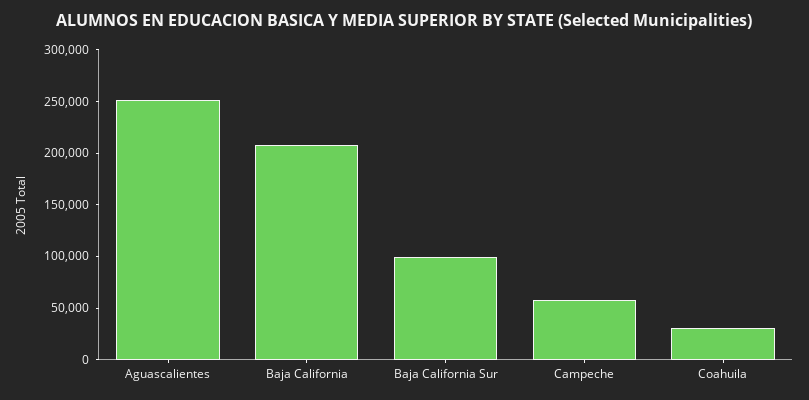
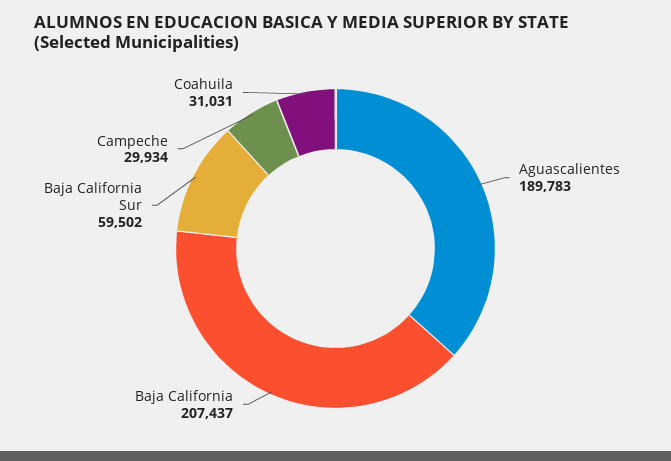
  {
-   "Aguascalientes": 250000,
+   "Aguascalientes": 189783,
    "Baja California": 207437,
-   "Baja California Sur": 100000,
+   "Baja California Sur": 59502,
-   "Campeche": 60000,
+   "Campeche": 29934,
    "Coahuila": 31031
  }

